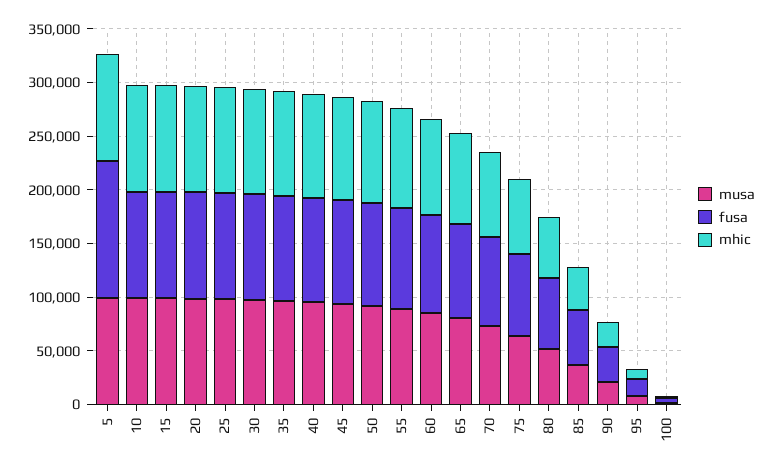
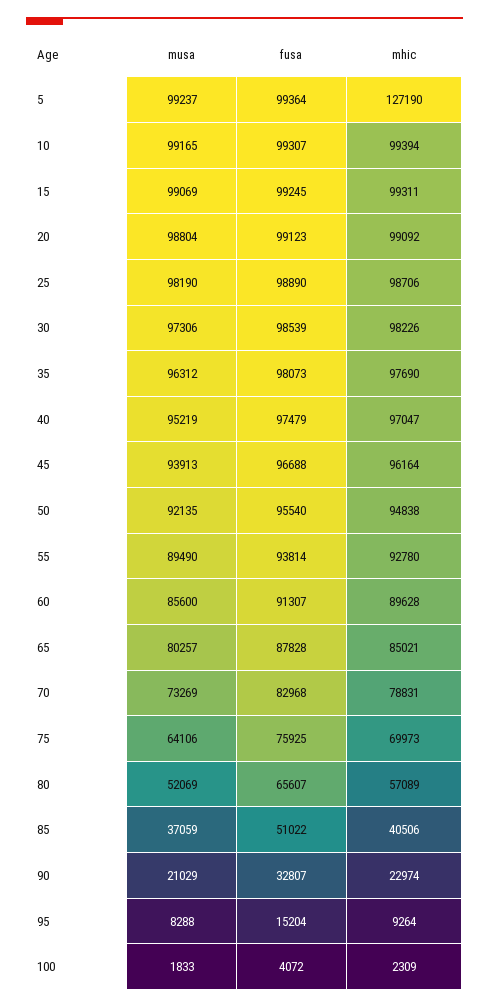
  {
    "musa": {
      "5": 99237,
      "10": 99165,
      "15": 99069,
      "20": 98804,
      "25": 98190,
      "30": 97306,
      "35": 96312,
      "40": 95219,
      "45": 93913,
      "50": 92135,
      "55": 89490,
      "60": 85600,
      "65": 80257,
      "70": 73269,
      "75": 64106,
      "80": 52069,
      "85": 37059,
      "90": 21029,
      "95": 8288,
      "100": 1833
    },
    "fusa": {
-     "5": 130000,
+     "5": 99364,
      "10": 99307,
      "15": 99245,
      "20": 99123,
      "25": 98890,
      "30": 98539,
      "35": 98073,
      "40": 97479,
      "45": 96688,
      "50": 95540,
      "55": 93814,
      "60": 91307,
      "65": 87828,
      "70": 82968,
      "75": 75925,
      "80": 65607,
      "85": 51022,
      "90": 32807,
      "95": 15204,
      "100": 4072
    },
    "mhic": {
-     "5": 100000,
+     "5": 127190,
      "10": 99394,
      "15": 99311,
      "20": 99092,
      "25": 98706,
      "30": 98226,
      "35": 97690,
      "40": 97047,
      "45": 96164,
      "50": 94838,
      "55": 92780,
      "60": 89628,
      "65": 85021,
      "70": 78831,
      "75": 69973,
      "80": 57089,
      "85": 40506,
      "90": 22974,
      "95": 9264,
      "100": 2309
    }
  }

